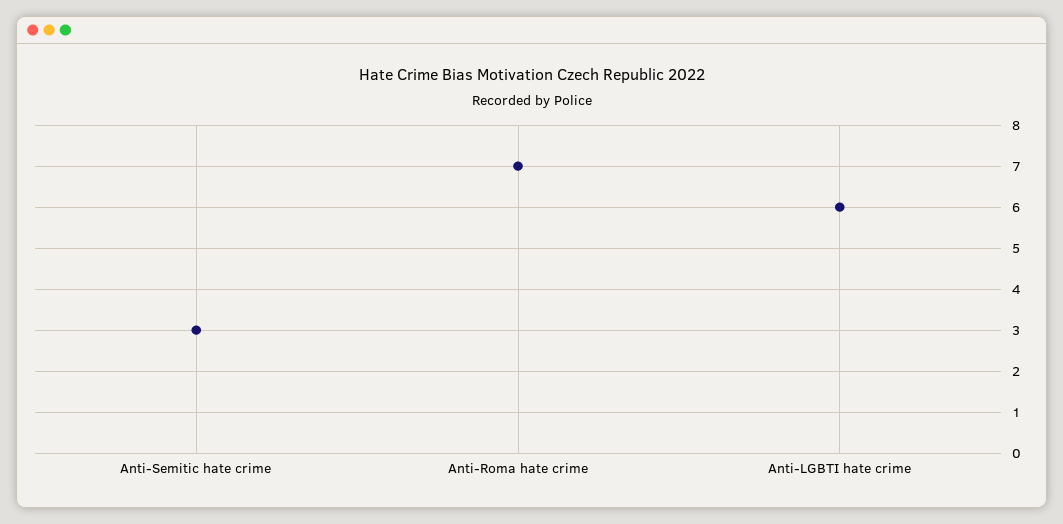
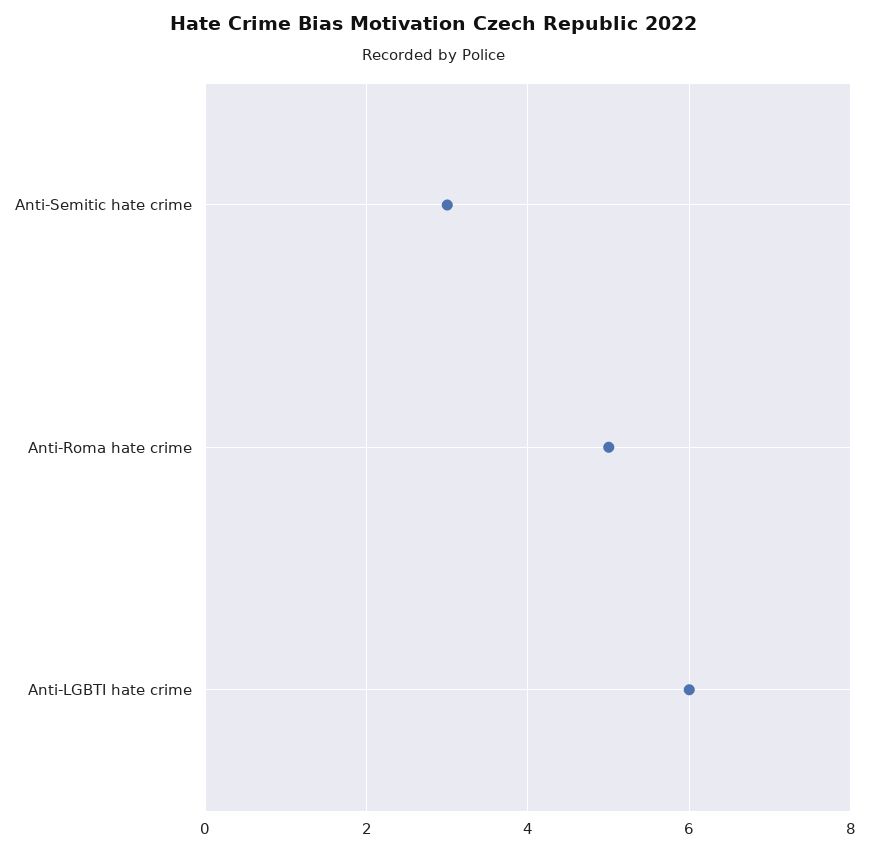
  {
    "Anti-Semitic hate crime": 3,
-   "Anti-Roma hate crime": 7,
+   "Anti-Roma hate crime": 5,
    "Anti-LGBTI hate crime": 6
  }

